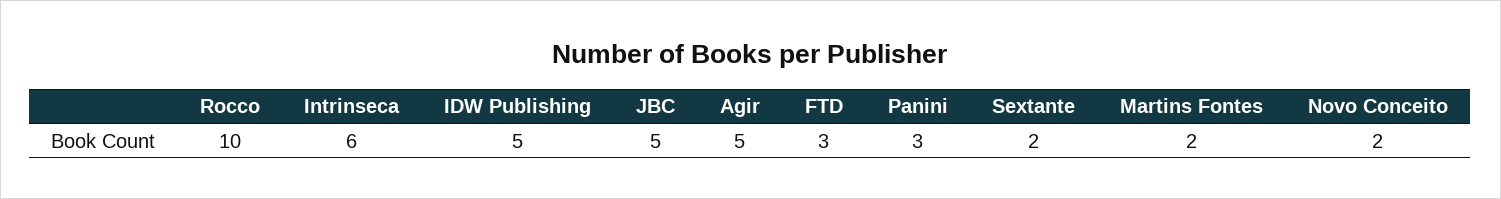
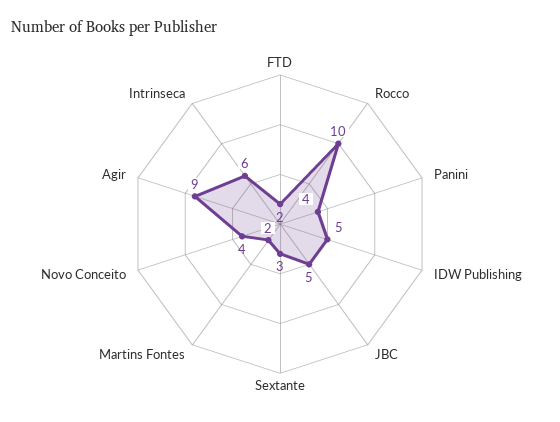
  {
    "Rocco": 10,
    "Intrinseca": 6,
    "IDW Publishing": 5,
    "JBC": 5,
-   "Agir": 5,
+   "Agir": 9,
-   "FTD": 3,
+   "FTD": 2,
-   "Panini": 3,
+   "Panini": 4,
-   "Sextante": 2,
+   "Sextante": 3,
    "Martins Fontes": 2,
-   "Novo Conceito": 2
+   "Novo Conceito": 4
  }

